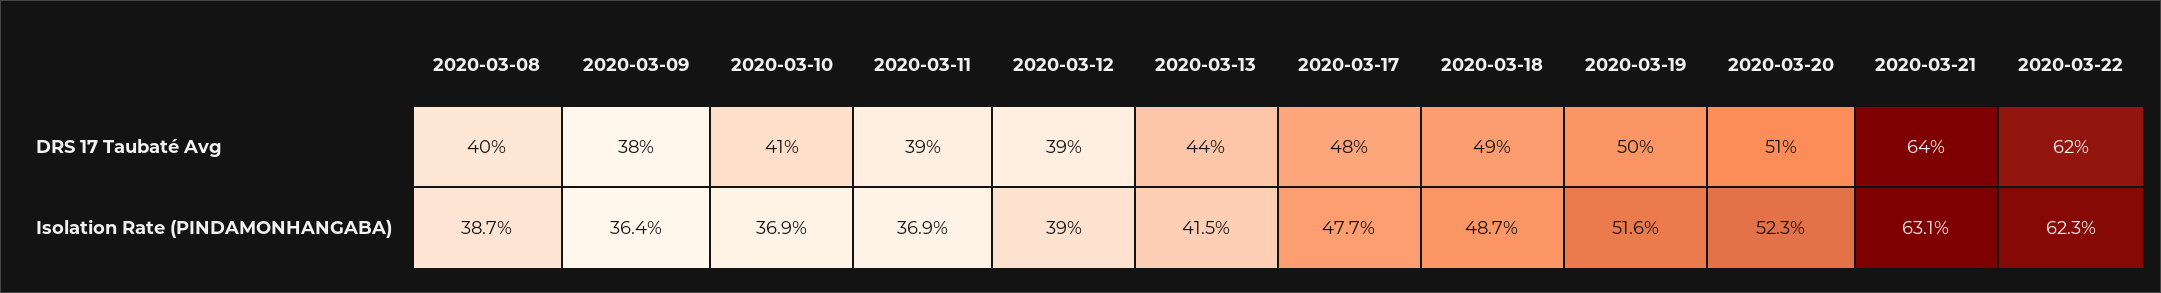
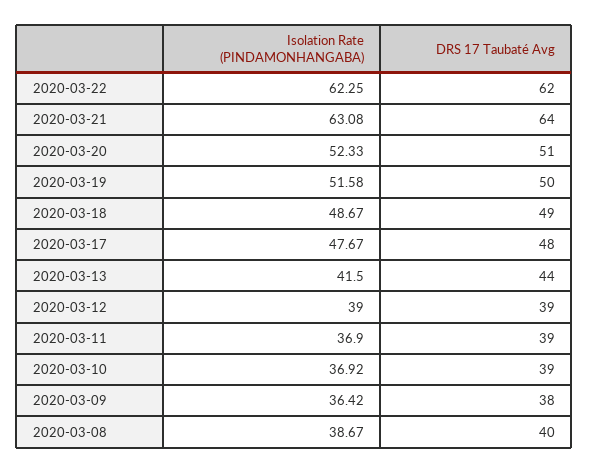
  {
    "2020-03-08": {
      "DRS 17 Taubaté Avg": 40,
      "Isolation Rate (PINDAMONHANGABA)": 38.67
    },
    "2020-03-09": {
      "DRS 17 Taubaté Avg": 38,
      "Isolation Rate (PINDAMONHANGABA)": 36.42
    },
    "2020-03-10": {
-     "DRS 17 Taubaté Avg": 41,
+     "DRS 17 Taubaté Avg": 39,
      "Isolation Rate (PINDAMONHANGABA)": 36.92
    },
    "2020-03-11": {
      "DRS 17 Taubaté Avg": 39,
      "Isolation Rate (PINDAMONHANGABA)": 36.9
    },
    "2020-03-12": {
      "DRS 17 Taubaté Avg": 39,
      "Isolation Rate (PINDAMONHANGABA)": 39
    },
    "2020-03-13": {
      "DRS 17 Taubaté Avg": 44,
      "Isolation Rate (PINDAMONHANGABA)": 41.5
    },
    "2020-03-17": {
      "DRS 17 Taubaté Avg": 48,
      "Isolation Rate (PINDAMONHANGABA)": 47.67
    },
    "2020-03-18": {
      "DRS 17 Taubaté Avg": 49,
      "Isolation Rate (PINDAMONHANGABA)": 48.67
    },
    "2020-03-19": {
      "DRS 17 Taubaté Avg": 50,
      "Isolation Rate (PINDAMONHANGABA)": 51.58
    },
    "2020-03-20": {
      "DRS 17 Taubaté Avg": 51,
      "Isolation Rate (PINDAMONHANGABA)": 52.33
    },
    "2020-03-21": {
      "DRS 17 Taubaté Avg": 64,
      "Isolation Rate (PINDAMONHANGABA)": 63.08
    },
    "2020-03-22": {
      "DRS 17 Taubaté Avg": 62,
      "Isolation Rate (PINDAMONHANGABA)": 62.25
    }
  }

